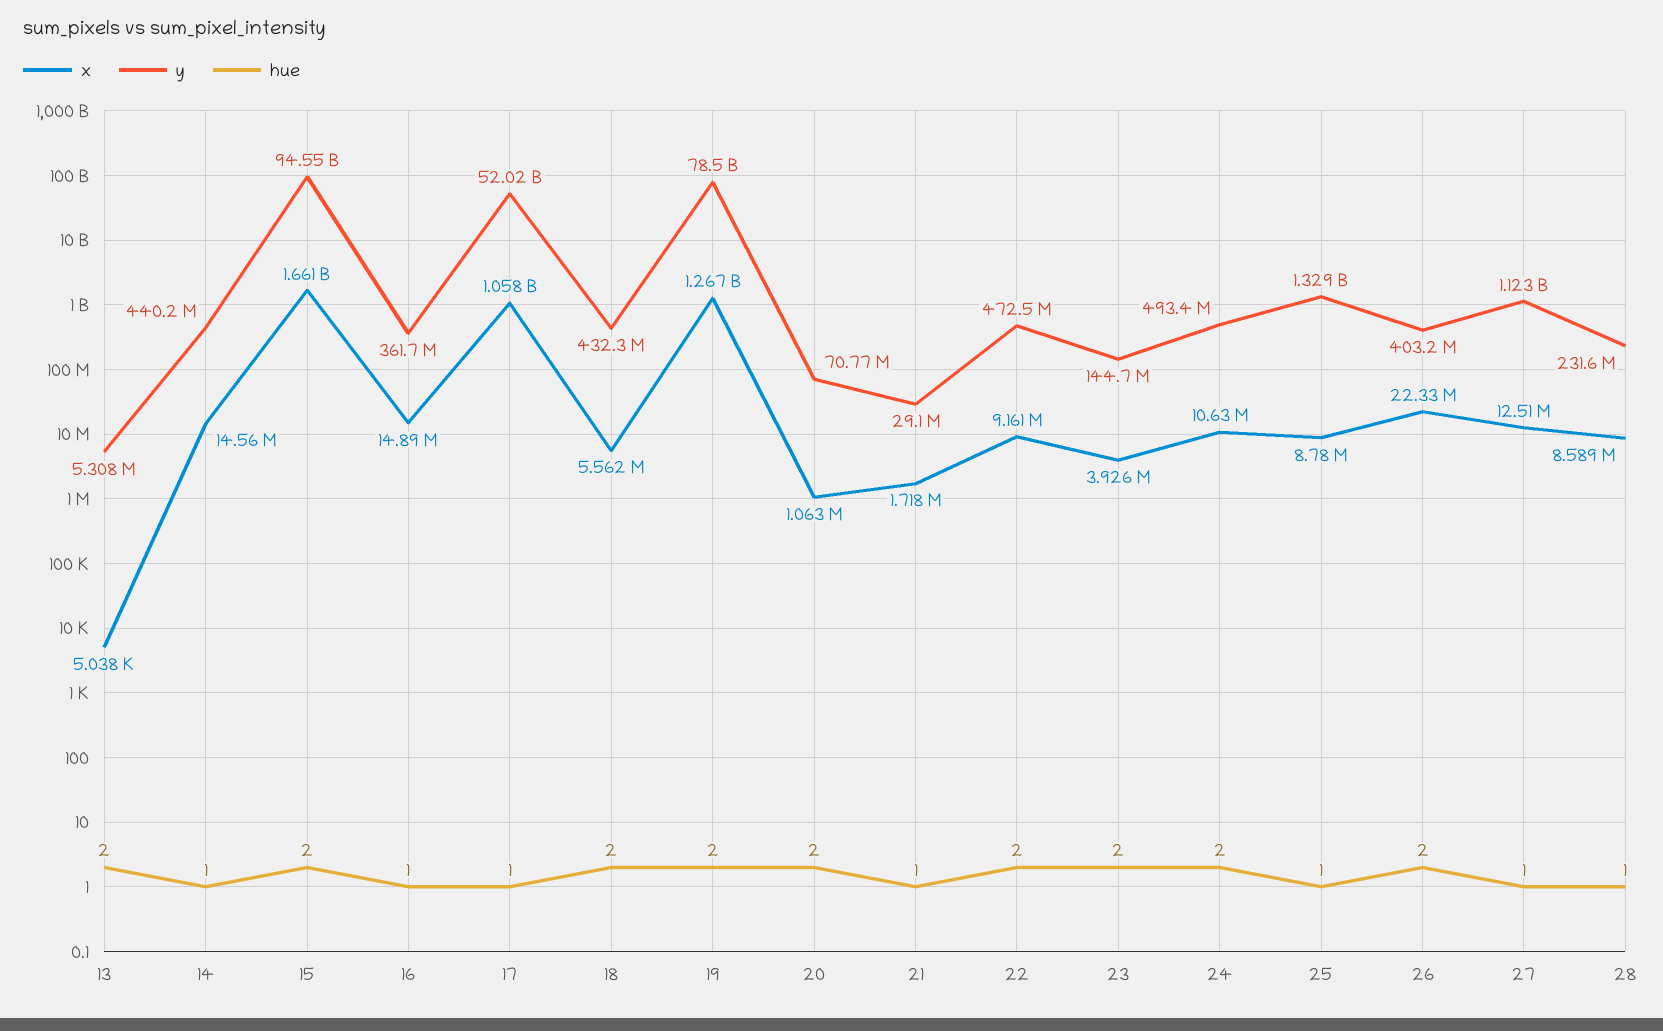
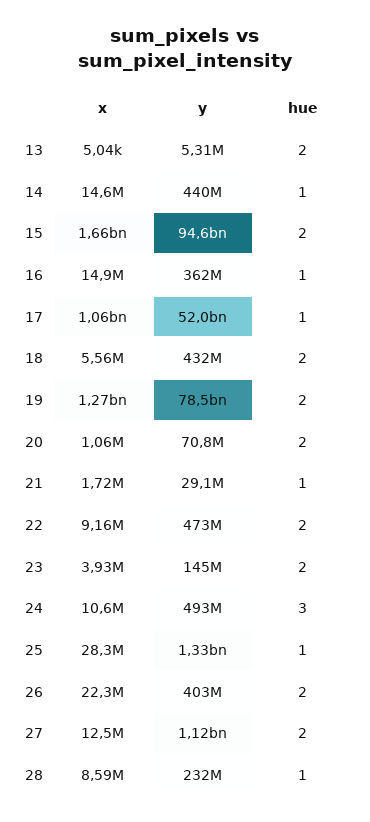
  {
    "x": {
      "13": 5038,
      "14": 14560000,
      "15": 1661000000,
      "16": 14890000,
      "17": 1058000000,
      "18": 5562000,
      "19": 1267000000,
      "20": 1063000,
      "21": 1718000,
      "22": 9161000,
      "23": 3926000,
      "24": 10630000,
-     "25": 8780000,
+     "25": 28300000,
      "26": 22330000,
      "27": 12510000,
      "28": 8589000
    },
    "y": {
      "13": 5308000,
      "14": 440200000,
      "15": 94550000000,
      "16": 361700000,
      "17": 52020000000,
      "18": 432300000,
      "19": 78500000000,
      "20": 70770000,
      "21": 29100000,
      "22": 472500000,
      "23": 144700000,
      "24": 493400000,
      "25": 1329000000,
      "26": 403200000,
      "27": 1123000000,
      "28": 231600000
    },
    "hue": {
      "13": 2,
      "14": 1,
      "15": 2,
      "16": 1,
      "17": 1,
      "18": 2,
      "19": 2,
      "20": 2,
      "21": 1,
      "22": 2,
      "23": 2,
-     "24": 2,
+     "24": 3,
      "25": 1,
      "26": 2,
-     "27": 1,
+     "27": 2,
      "28": 1
    }
  }

